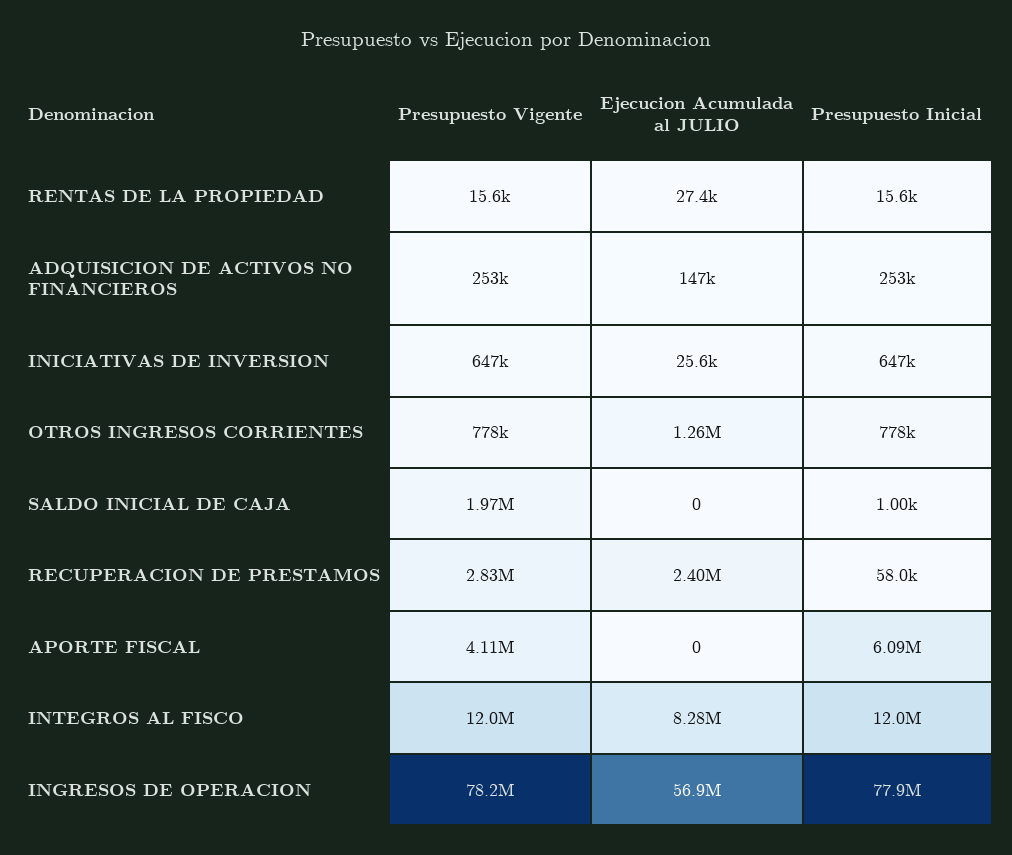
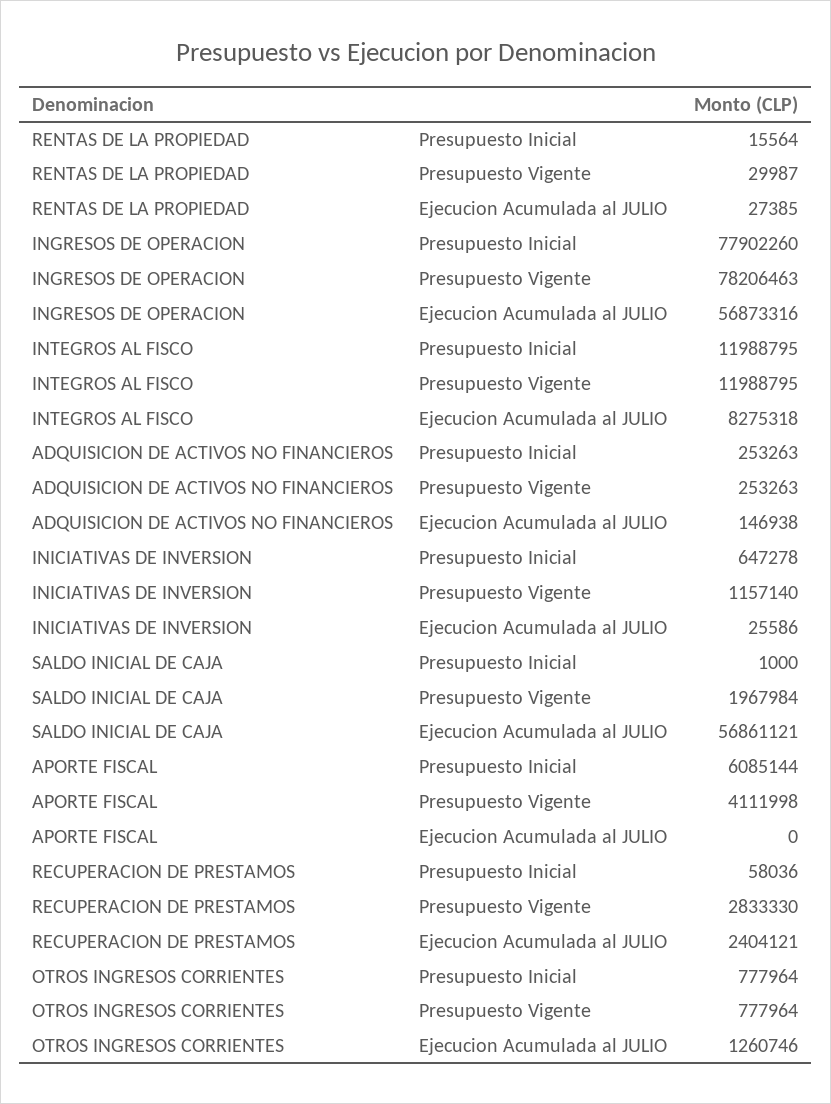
  {
    "Presupuesto Vigente": {
-     "RENTAS DE LA PROPIEDAD": 15600,
+     "RENTAS DE LA PROPIEDAD": 29987,
      "ADQUISICION DE ACTIVOS NO FINANCIEROS": 253263,
-     "INICIATIVAS DE INVERSION": 647000,
+     "INICIATIVAS DE INVERSION": 1157140,
      "OTROS INGRESOS CORRIENTES": 777964,
      "SALDO INICIAL DE CAJA": 1967984,
      "RECUPERACION DE PRESTAMOS": 2833330,
      "APORTE FISCAL": 4111998,
      "INTEGROS AL FISCO": 11988795,
      "INGRESOS DE OPERACION": 78206463
    },
    "Ejecucion Acumulada al JULIO": {
      "RENTAS DE LA PROPIEDAD": 27385,
      "ADQUISICION DE ACTIVOS NO FINANCIEROS": 146938,
      "INICIATIVAS DE INVERSION": 25586,
      "OTROS INGRESOS CORRIENTES": 1260746,
-     "SALDO INICIAL DE CAJA": 0,
+     "SALDO INICIAL DE CAJA": 56861121,
      "RECUPERACION DE PRESTAMOS": 2404121,
      "APORTE FISCAL": 0,
      "INTEGROS AL FISCO": 8275318,
      "INGRESOS DE OPERACION": 56873316
    },
    "Presupuesto Inicial": {
      "RENTAS DE LA PROPIEDAD": 15564,
      "ADQUISICION DE ACTIVOS NO FINANCIEROS": 253263,
      "INICIATIVAS DE INVERSION": 647278,
      "OTROS INGRESOS CORRIENTES": 777964,
      "SALDO INICIAL DE CAJA": 1000,
      "RECUPERACION DE PRESTAMOS": 58036,
      "APORTE FISCAL": 6085144,
      "INTEGROS AL FISCO": 11988795,
      "INGRESOS DE OPERACION": 77902260
    }
  }

